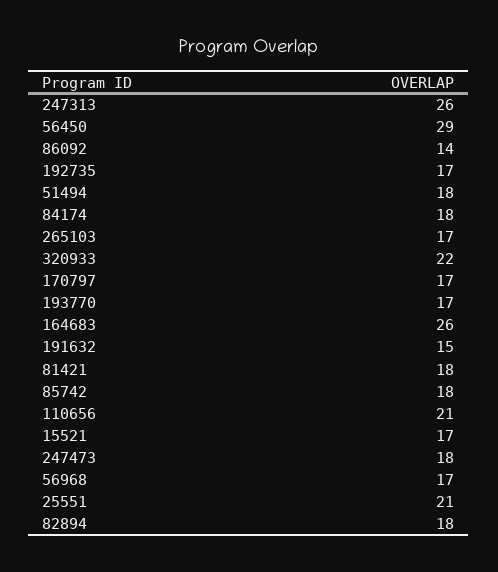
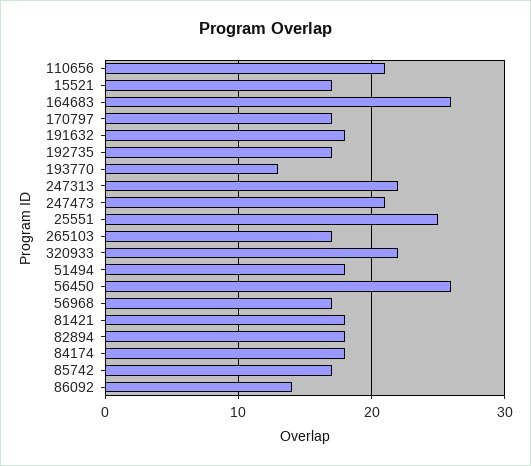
  {
-   "247313": 26,
+   "247313": 22,
-   "56450": 29,
+   "56450": 26,
    "86092": 14,
    "192735": 17,
    "51494": 18,
    "84174": 18,
    "265103": 17,
    "320933": 22,
    "170797": 17,
-   "193770": 17,
+   "193770": 13,
    "164683": 26,
-   "191632": 15,
+   "191632": 18,
    "81421": 18,
-   "85742": 18,
+   "85742": 17,
    "110656": 21,
    "15521": 17,
-   "247473": 18,
+   "247473": 21,
    "56968": 17,
-   "25551": 21,
+   "25551": 25,
    "82894": 18
  }

